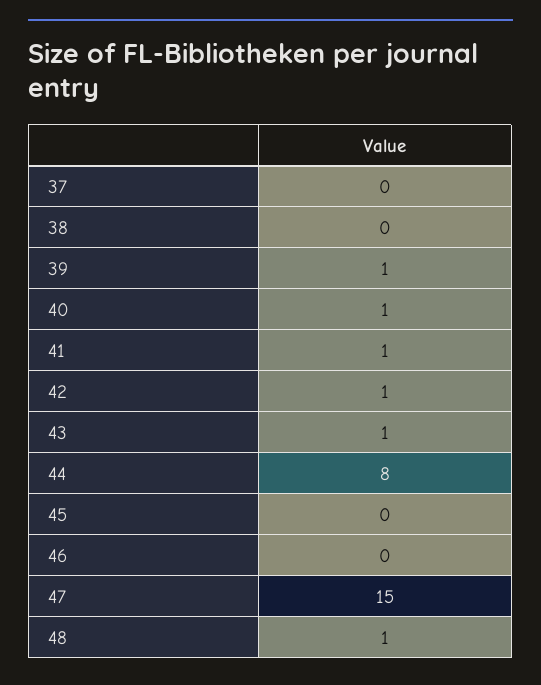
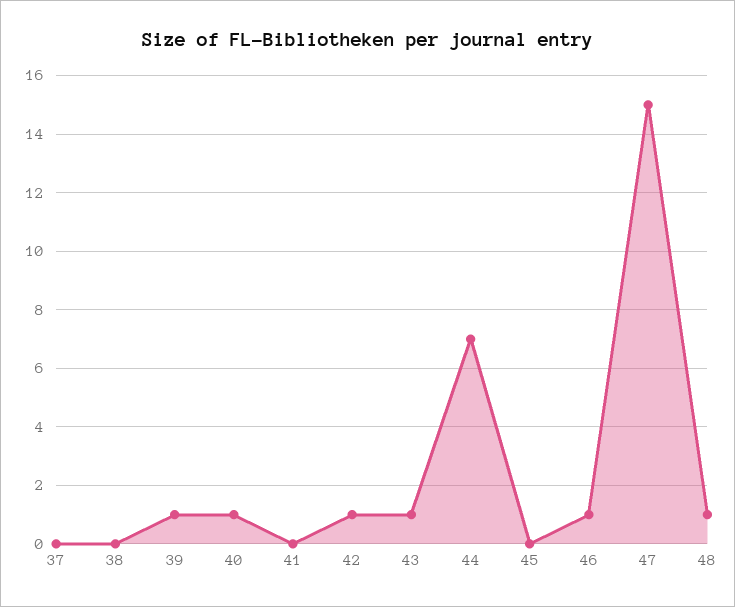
  {
    "37": 0,
    "38": 0,
    "39": 1,
    "40": 1,
-   "41": 1,
+   "41": 0,
    "42": 1,
    "43": 1,
-   "44": 8,
+   "44": 7,
    "45": 0,
-   "46": 0,
+   "46": 1,
    "47": 15,
    "48": 1
  }

